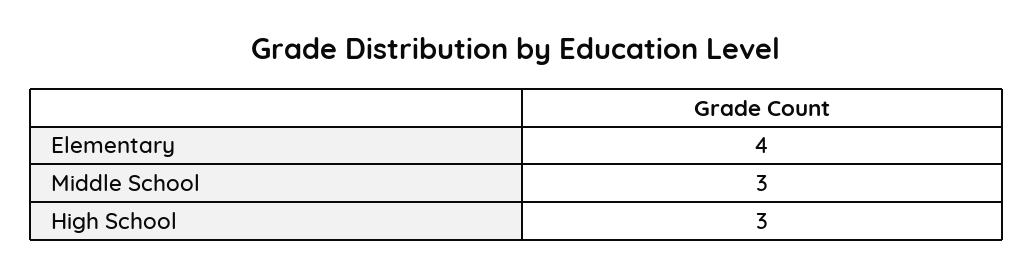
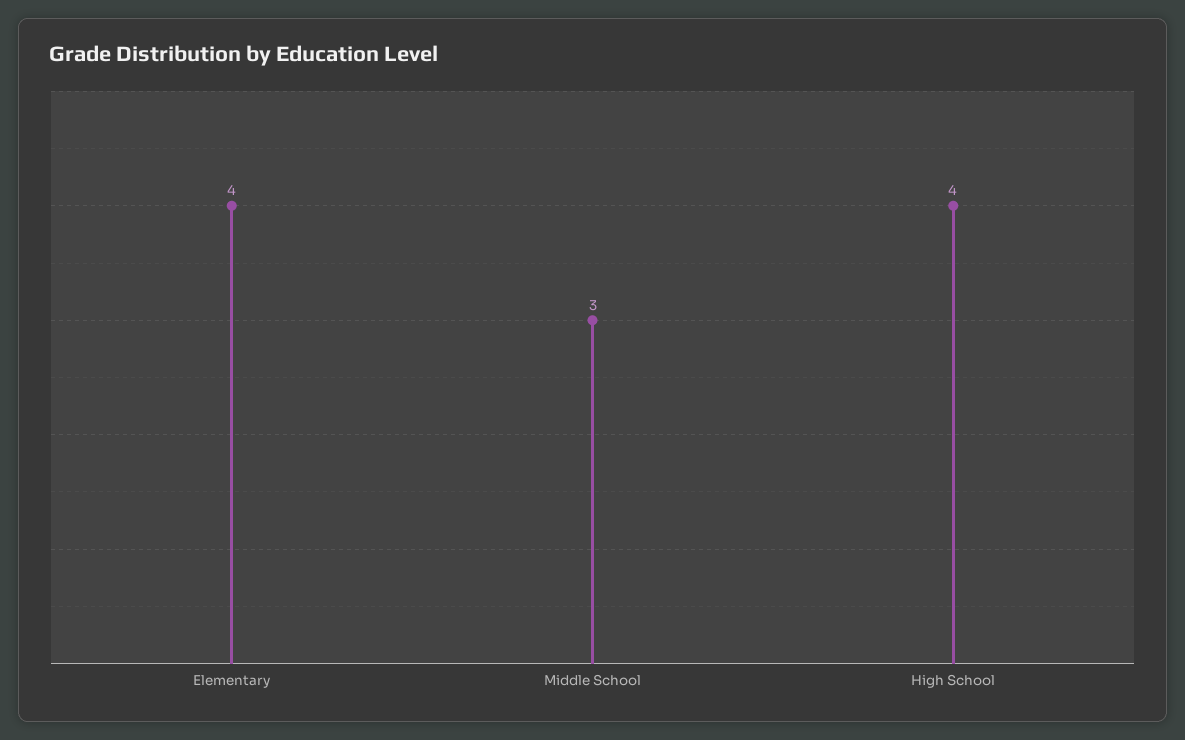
  {
    "Elementary": 4,
    "Middle School": 3,
-   "High School": 3
+   "High School": 4
  }

